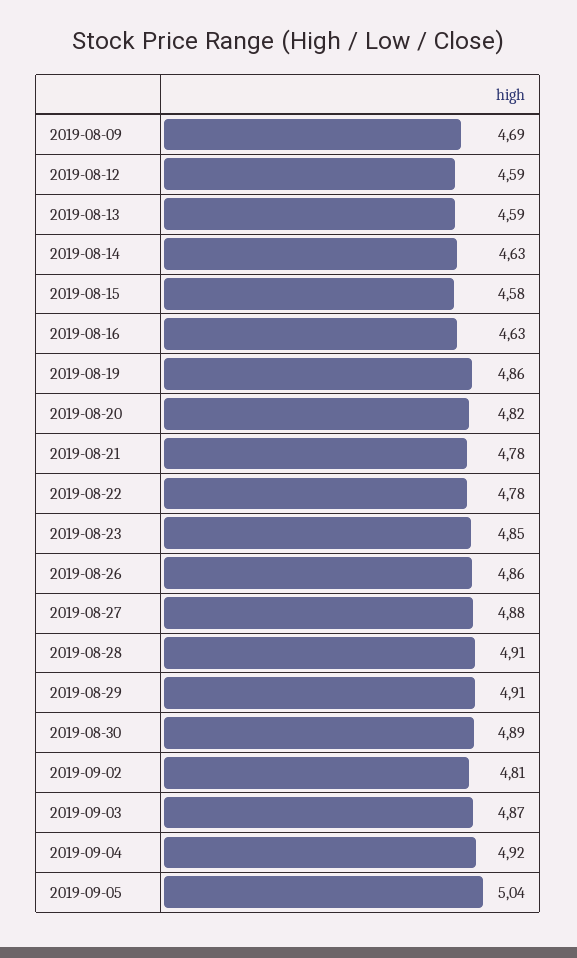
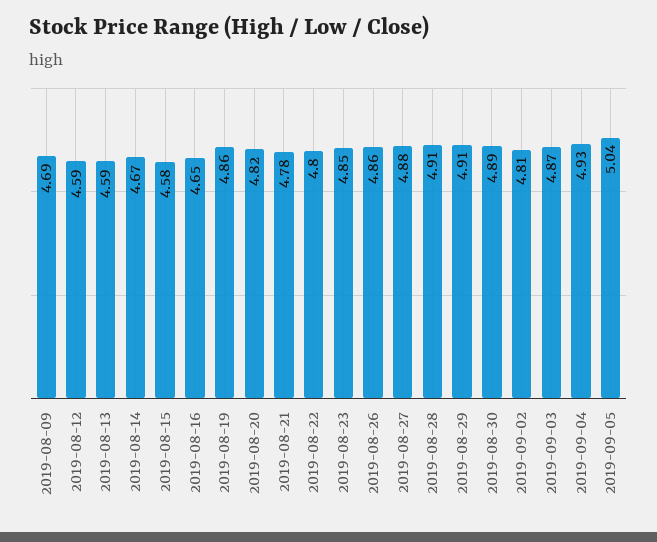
  {
    "2019-08-09": 4.69,
    "2019-08-12": 4.59,
    "2019-08-13": 4.59,
-   "2019-08-14": 4.63,
+   "2019-08-14": 4.67,
    "2019-08-15": 4.58,
-   "2019-08-16": 4.63,
+   "2019-08-16": 4.65,
    "2019-08-19": 4.86,
    "2019-08-20": 4.82,
    "2019-08-21": 4.78,
-   "2019-08-22": 4.78,
+   "2019-08-22": 4.8,
    "2019-08-23": 4.85,
    "2019-08-26": 4.86,
    "2019-08-27": 4.88,
    "2019-08-28": 4.91,
    "2019-08-29": 4.91,
    "2019-08-30": 4.89,
    "2019-09-02": 4.81,
    "2019-09-03": 4.87,
-   "2019-09-04": 4.92,
+   "2019-09-04": 4.93,
    "2019-09-05": 5.04
  }

